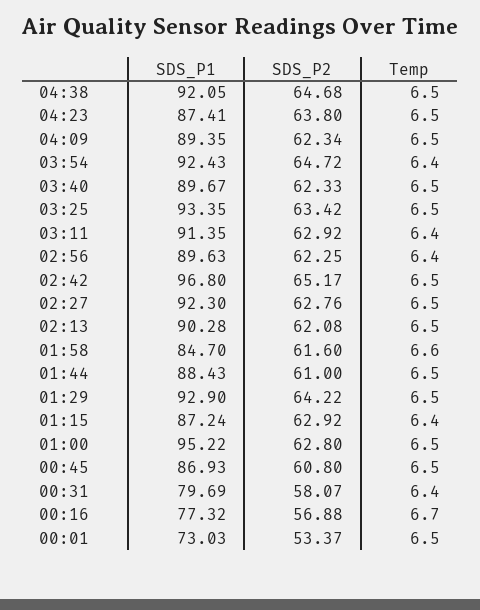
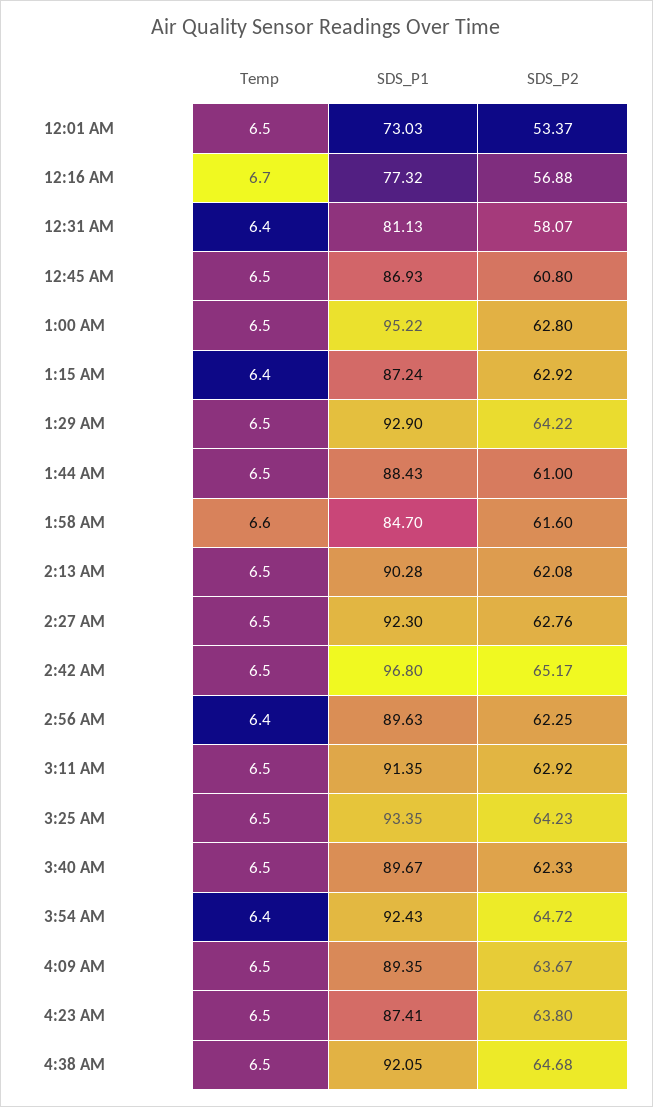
  {
    "SDS_P1": {
      "04:38": 92.05,
      "04:23": 87.41,
      "04:09": 89.35,
      "03:54": 92.43,
      "03:40": 89.67,
      "03:25": 93.35,
      "03:11": 91.35,
      "02:56": 89.63,
      "02:42": 96.8,
      "02:27": 92.3,
      "02:13": 90.28,
      "01:58": 84.7,
      "01:44": 88.43,
      "01:29": 92.9,
      "01:15": 87.24,
      "01:00": 95.22,
      "00:45": 86.93,
-     "00:31": 79.69,
+     "00:31": 81.13,
      "00:16": 77.32,
      "00:01": 73.03
    },
    "SDS_P2": {
      "04:38": 64.68,
      "04:23": 63.8,
-     "04:09": 62.34,
+     "04:09": 63.67,
      "03:54": 64.72,
      "03:40": 62.33,
-     "03:25": 63.42,
+     "03:25": 64.23,
      "03:11": 62.92,
      "02:56": 62.25,
      "02:42": 65.17,
      "02:27": 62.76,
      "02:13": 62.08,
      "01:58": 61.6,
      "01:44": 61,
      "01:29": 64.22,
      "01:15": 62.92,
      "01:00": 62.8,
      "00:45": 60.8,
      "00:31": 58.07,
      "00:16": 56.88,
      "00:01": 53.37
    },
    "Temp": {
      "04:38": 6.5,
      "04:23": 6.5,
      "04:09": 6.5,
      "03:54": 6.4,
      "03:40": 6.5,
      "03:25": 6.5,
-     "03:11": 6.4,
+     "03:11": 6.5,
      "02:56": 6.4,
      "02:42": 6.5,
      "02:27": 6.5,
      "02:13": 6.5,
      "01:58": 6.6,
      "01:44": 6.5,
      "01:29": 6.5,
      "01:15": 6.4,
      "01:00": 6.5,
      "00:45": 6.5,
      "00:31": 6.4,
      "00:16": 6.7,
      "00:01": 6.5
    }
  }

